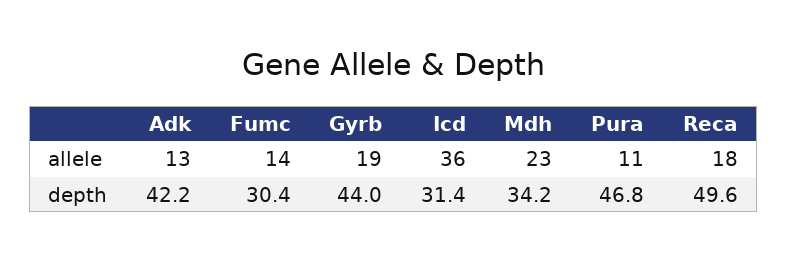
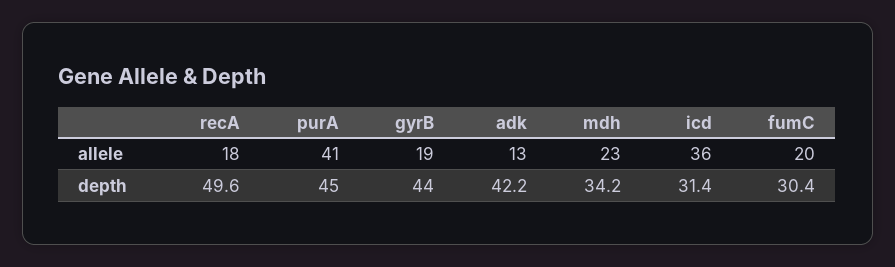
  {
    "Adk": {
      "allele": 13,
      "depth": 42.2
    },
    "Fumc": {
-     "allele": 14,
+     "allele": 20,
      "depth": 30.4
    },
    "Gyrb": {
      "allele": 19,
      "depth": 44
    },
    "Icd": {
      "allele": 36,
      "depth": 31.4
    },
    "Mdh": {
      "allele": 23,
      "depth": 34.2
    },
    "Pura": {
-     "allele": 11,
+     "allele": 41,
-     "depth": 46.8
+     "depth": 45
    },
    "Reca": {
      "allele": 18,
      "depth": 49.6
    }
  }

